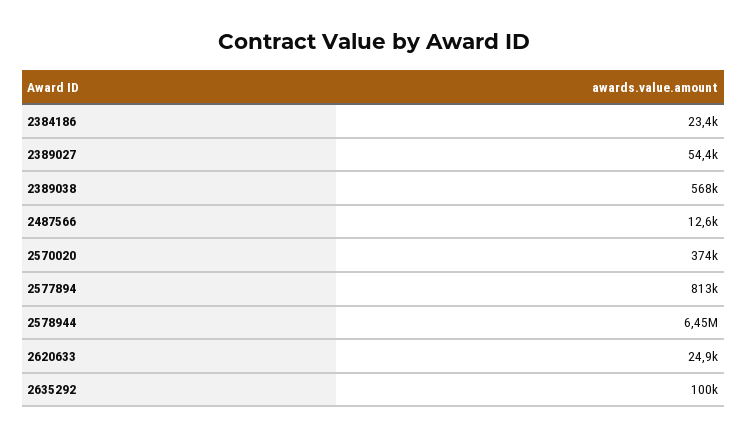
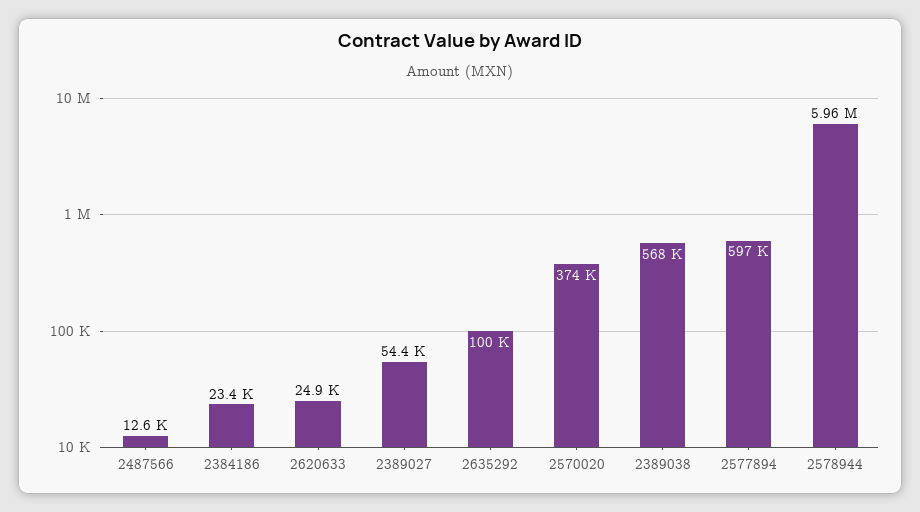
  {
    "2384186": 23400,
    "2389027": 54400,
    "2389038": 568000,
    "2487566": 12600,
    "2570020": 374000,
-   "2577894": 813000,
+   "2577894": 597000,
-   "2578944": 6450000,
+   "2578944": 5960000,
    "2620633": 24900,
    "2635292": 100000
  }

